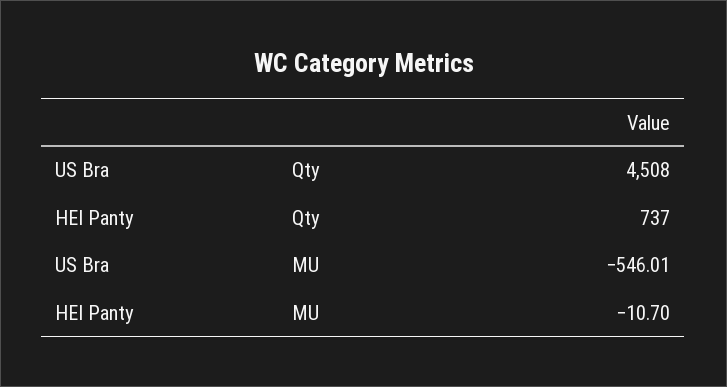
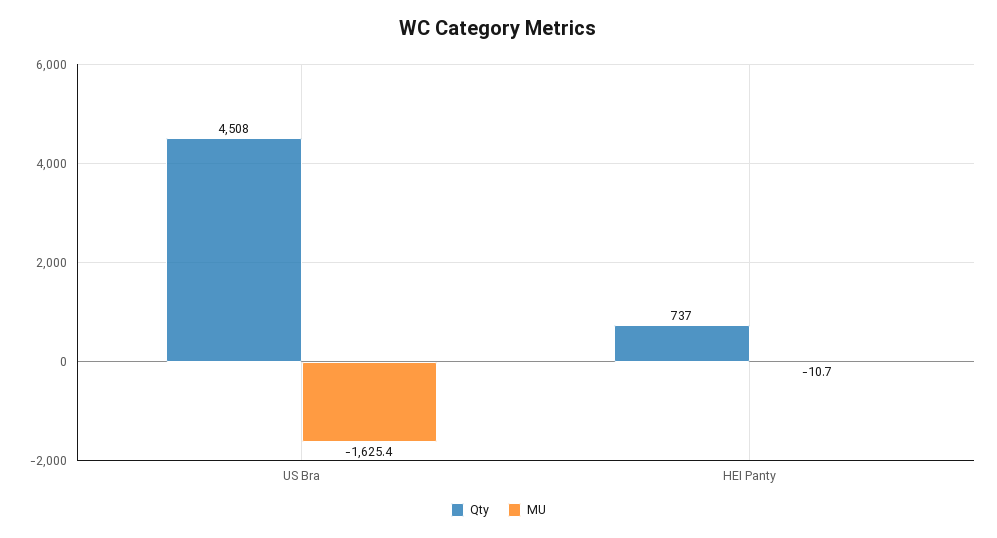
  {
    "Qty": {
      "US Bra": 4508,
      "HEI Panty": 737
    },
    "MU": {
-     "US Bra": -546.01,
+     "US Bra": -1625.4,
      "HEI Panty": -10.7
    }
  }

